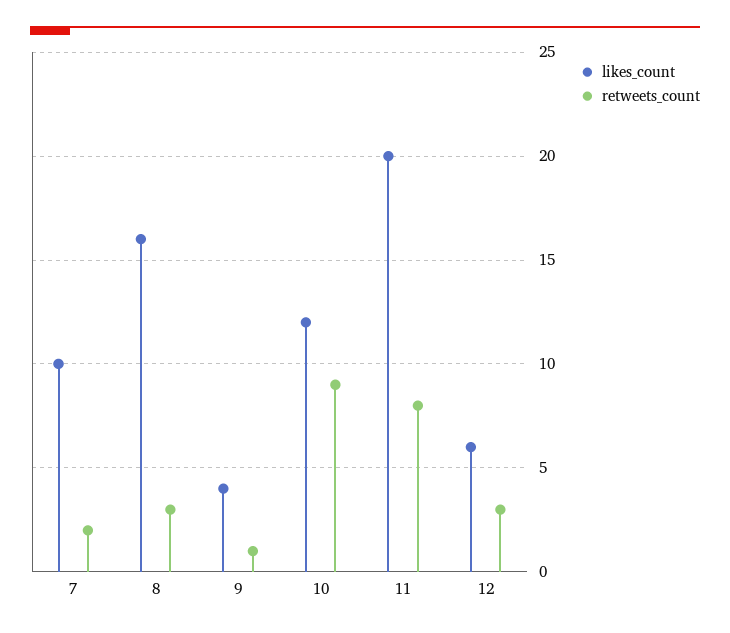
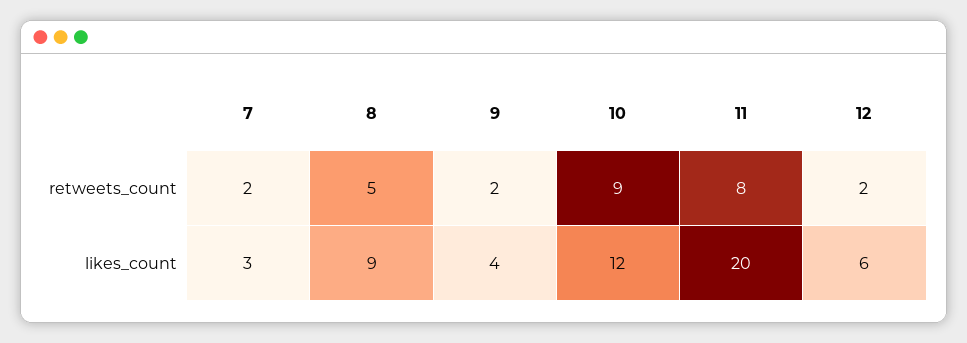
  {
    "likes_count": {
-     "7": 10,
+     "7": 3,
-     "8": 16,
+     "8": 9,
      "9": 4,
      "10": 12,
      "11": 20,
      "12": 6
    },
    "retweets_count": {
      "7": 2,
-     "8": 3,
+     "8": 5,
-     "9": 1,
+     "9": 2,
      "10": 9,
      "11": 8,
-     "12": 3
+     "12": 2
    }
  }

